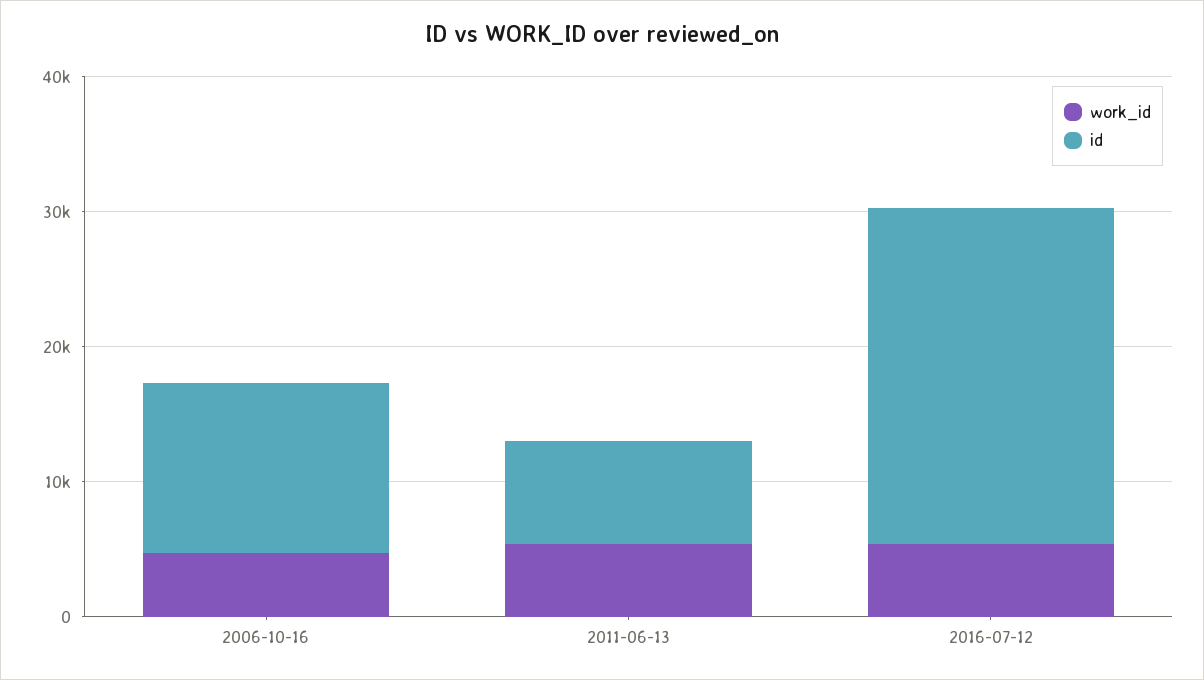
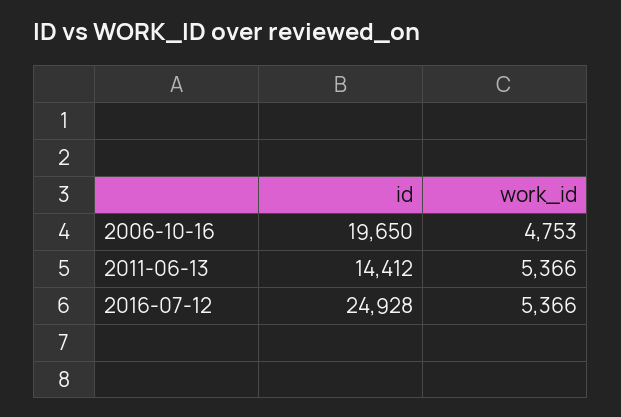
  {
    "work_id": {
      "2006-10-16": 4753,
      "2011-06-13": 5366,
      "2016-07-12": 5366
    },
    "id": {
-     "2006-10-16": 12000,
+     "2006-10-16": 19650,
-     "2011-06-13": 8000,
+     "2011-06-13": 14412,
      "2016-07-12": 24928
    }
  }

